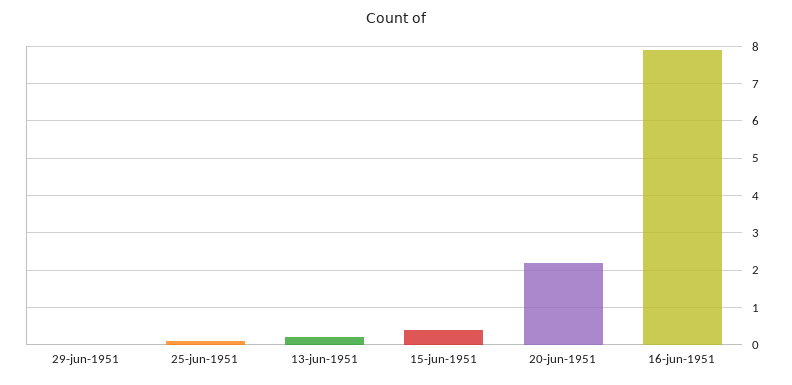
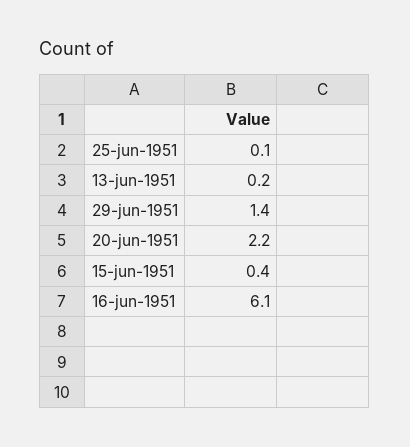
  {
-   "29-jun-1951": 0,
+   "29-jun-1951": 1.4,
    "25-jun-1951": 0.1,
    "13-jun-1951": 0.2,
    "15-jun-1951": 0.4,
    "20-jun-1951": 2.2,
-   "16-jun-1951": 8
+   "16-jun-1951": 6.1
  }

